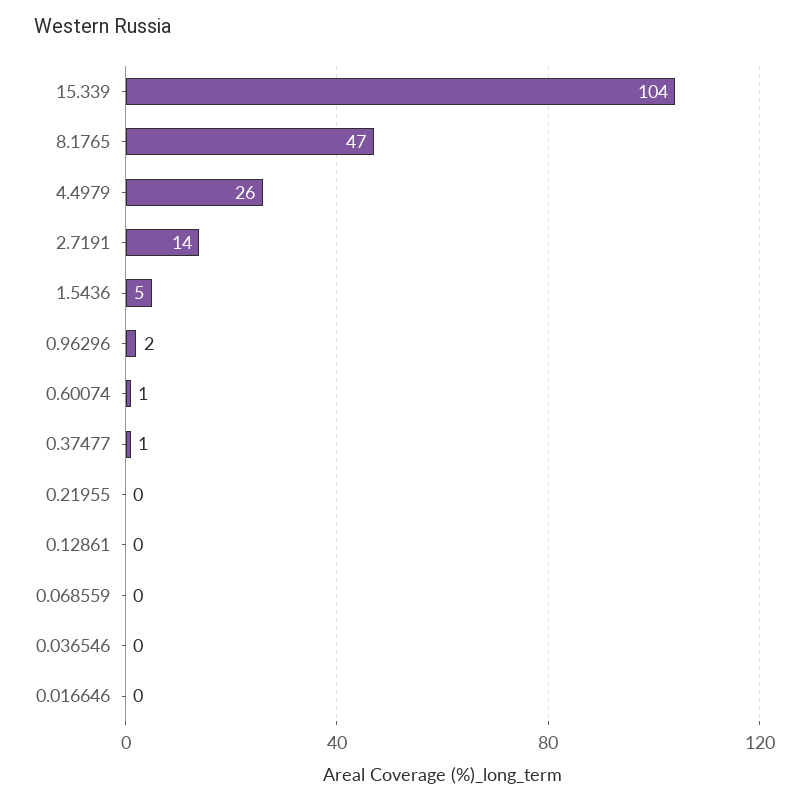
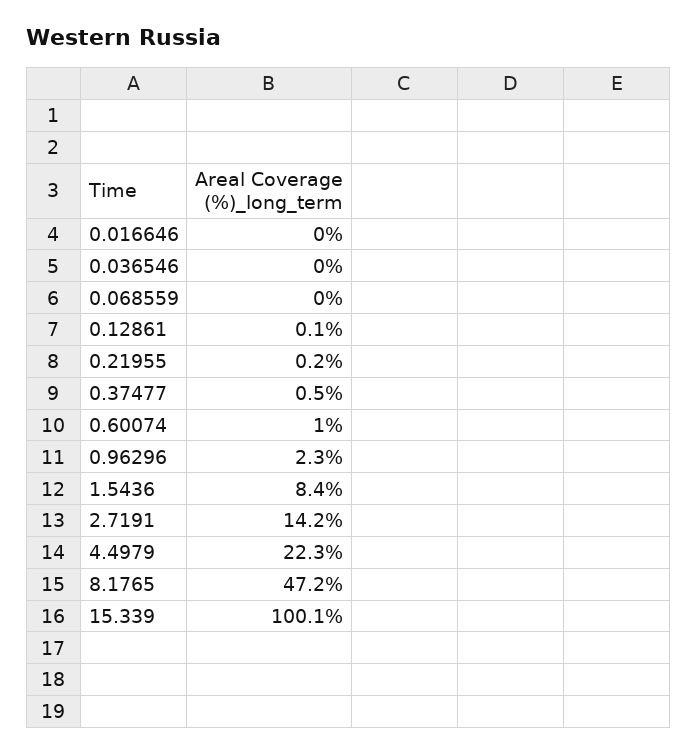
  {
-   "15.339": 104,
+   "15.339": 100.1,
    "8.1765": 47.2,
-   "4.4979": 26,
+   "4.4979": 22.3,
    "2.7191": 14.2,
-   "1.5436": 5,
+   "1.5436": 8.4,
    "0.96296": 2.3,
    "0.60074": 1,
    "0.37477": 0.5,
    "0.21955": 0.2,
    "0.12861": 0.1,
    "0.068559": 0,
    "0.036546": 0,
    "0.016646": 0
  }

